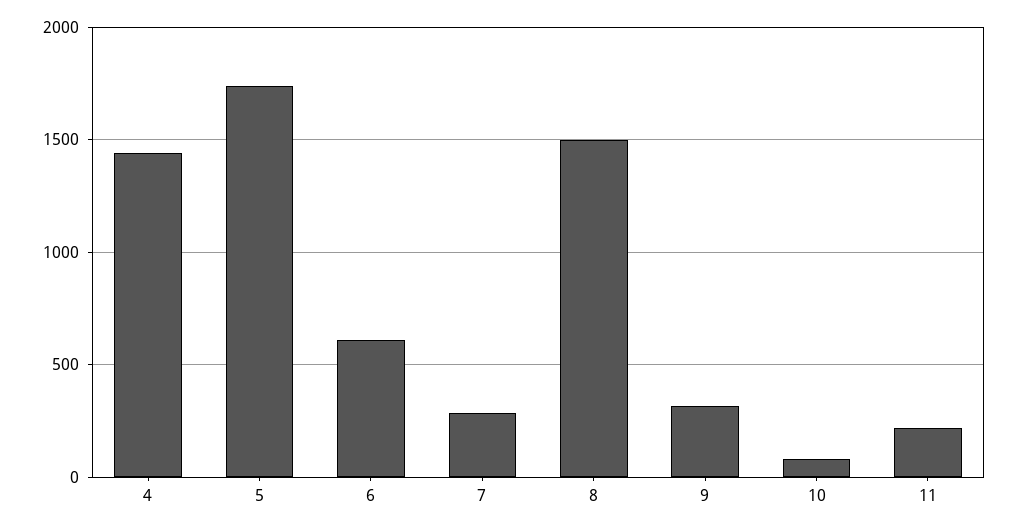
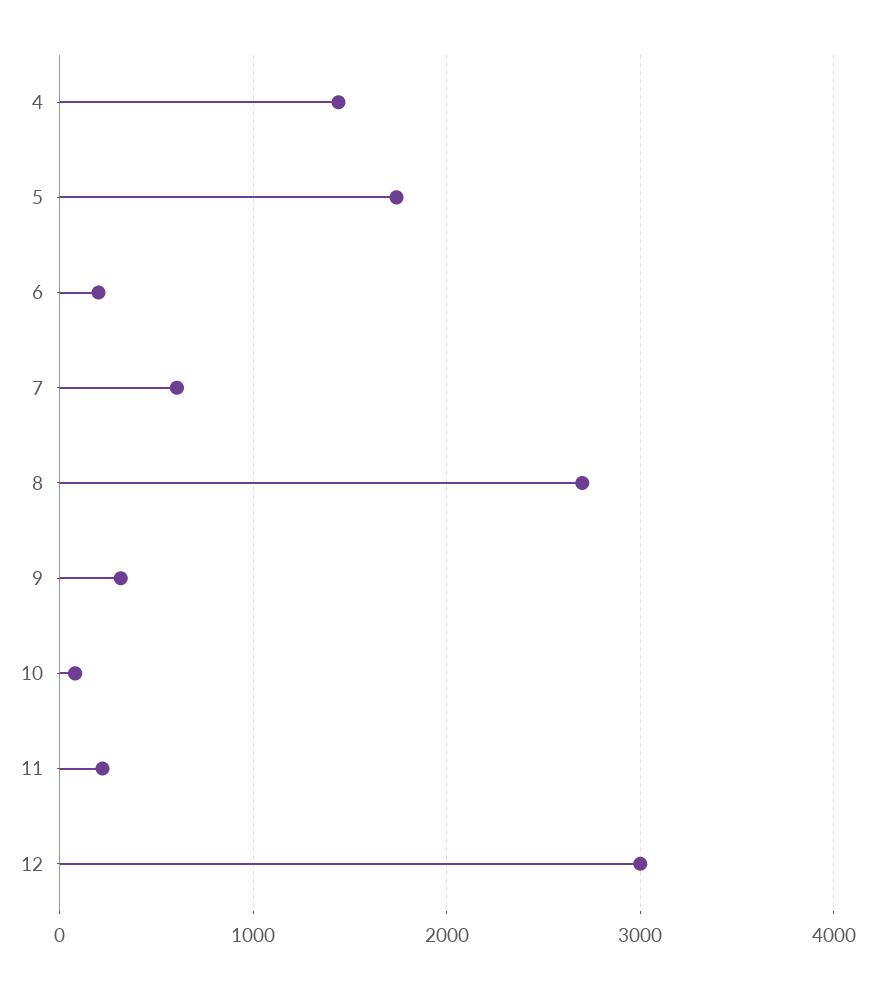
  {
    "4": 1450,
    "5": 1750,
-   "6": 600,
+   "6": 200,
-   "7": 300,
+   "7": 600,
-   "8": 1500,
+   "8": 2700,
    "9": 300,
    "10": 100,
-   "11": 200
+   "11": 200,
+   "12": 3000
  }

